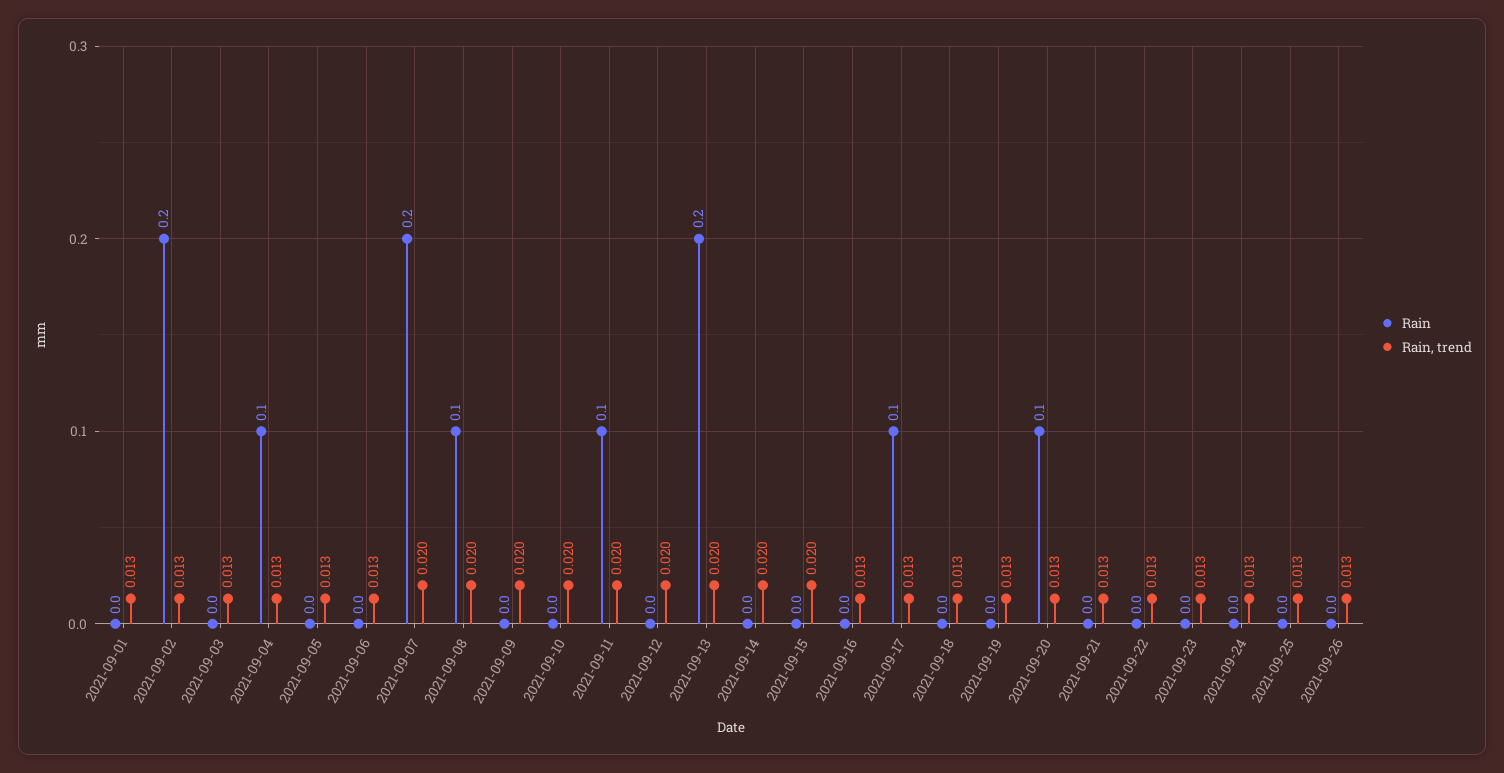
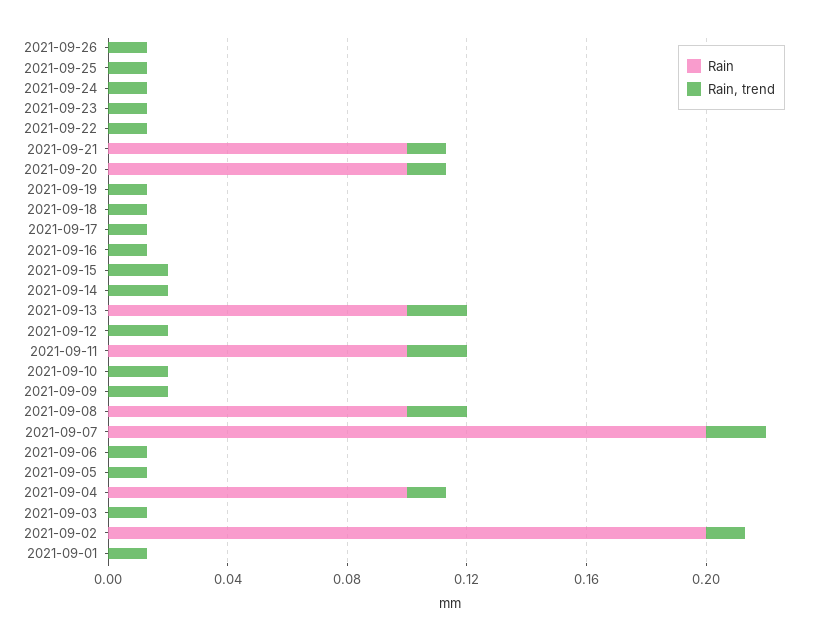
  {
    "Rain": {
      "2021-09-01": 0,
      "2021-09-02": 0.2,
      "2021-09-03": 0,
      "2021-09-04": 0.1,
      "2021-09-05": 0,
      "2021-09-06": 0,
      "2021-09-07": 0.2,
      "2021-09-08": 0.1,
      "2021-09-09": 0,
      "2021-09-10": 0,
      "2021-09-11": 0.1,
      "2021-09-12": 0,
-     "2021-09-13": 0.2,
+     "2021-09-13": 0.1,
      "2021-09-14": 0,
      "2021-09-15": 0,
      "2021-09-16": 0,
-     "2021-09-17": 0.1,
+     "2021-09-17": 0,
      "2021-09-18": 0,
      "2021-09-19": 0,
      "2021-09-20": 0.1,
-     "2021-09-21": 0,
+     "2021-09-21": 0.1,
      "2021-09-22": 0,
      "2021-09-23": 0,
      "2021-09-24": 0,
      "2021-09-25": 0,
      "2021-09-26": 0
    },
    "Rain, trend": {
      "2021-09-01": 0.013,
      "2021-09-02": 0.013,
      "2021-09-03": 0.013,
      "2021-09-04": 0.013,
      "2021-09-05": 0.013,
      "2021-09-06": 0.013,
      "2021-09-07": 0.02,
      "2021-09-08": 0.02,
      "2021-09-09": 0.02,
      "2021-09-10": 0.02,
      "2021-09-11": 0.02,
      "2021-09-12": 0.02,
      "2021-09-13": 0.02,
      "2021-09-14": 0.02,
      "2021-09-15": 0.02,
      "2021-09-16": 0.013,
      "2021-09-17": 0.013,
      "2021-09-18": 0.013,
      "2021-09-19": 0.013,
      "2021-09-20": 0.013,
      "2021-09-21": 0.013,
      "2021-09-22": 0.013,
      "2021-09-23": 0.013,
      "2021-09-24": 0.013,
      "2021-09-25": 0.013,
      "2021-09-26": 0.013
    }
  }

